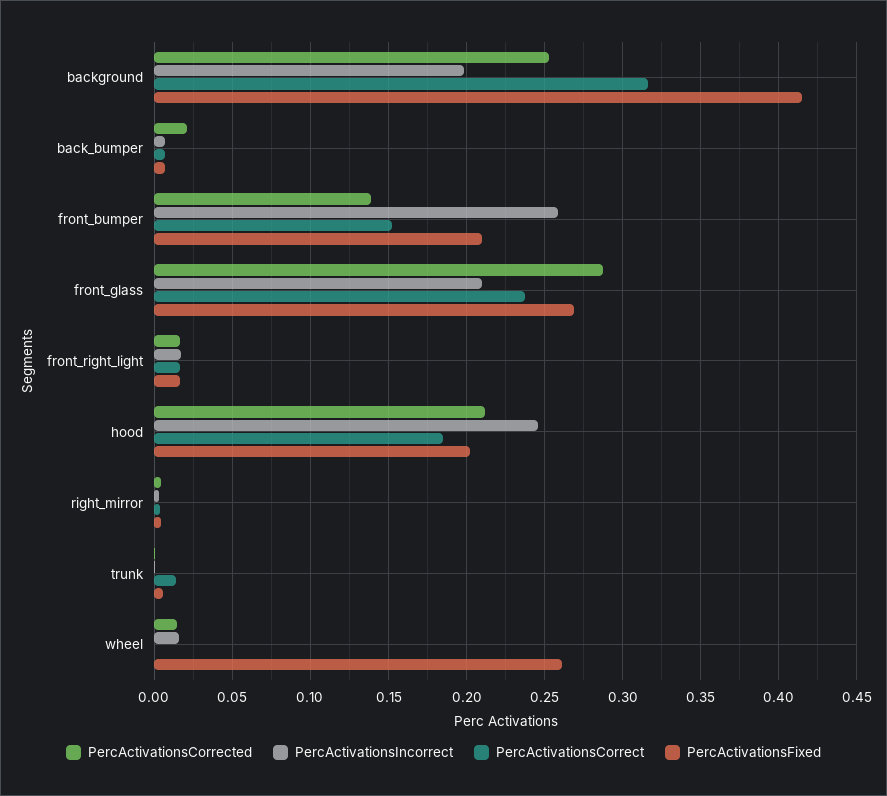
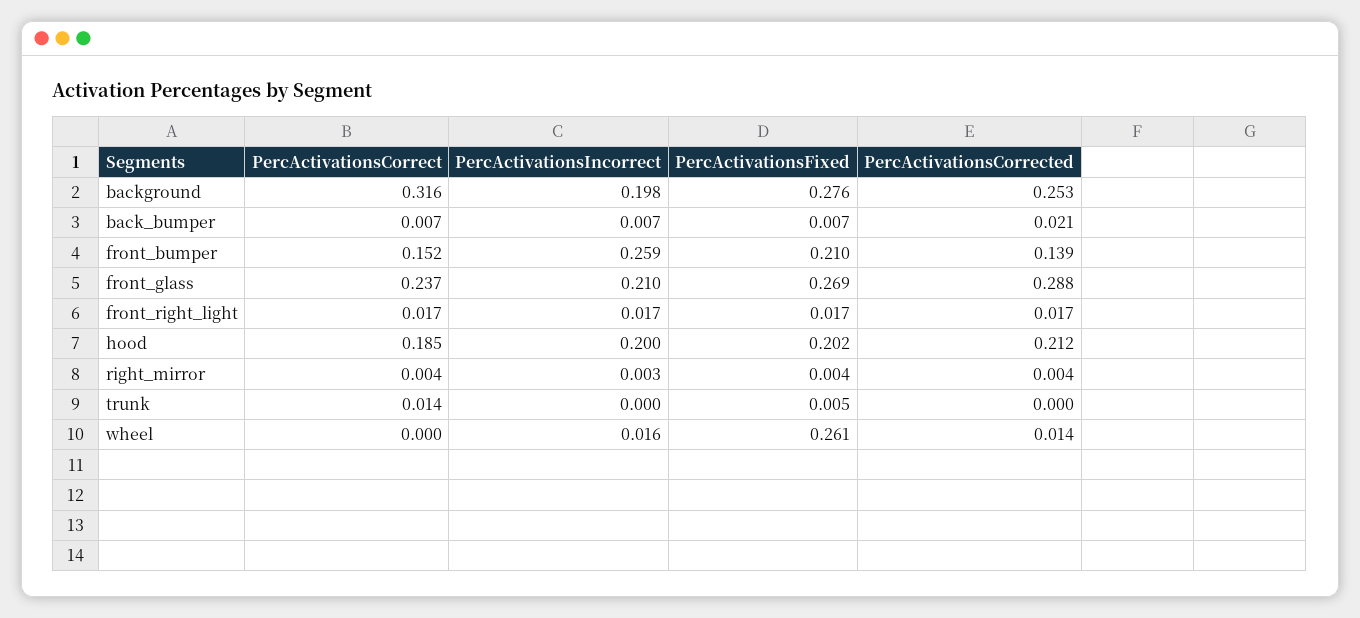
  {
    "PercActivationsCorrected": {
      "background": 0.253,
      "back_bumper": 0.021,
      "front_bumper": 0.139,
      "front_glass": 0.288,
      "front_right_light": 0.017,
      "hood": 0.212,
      "right_mirror": 0.004,
      "trunk": 0,
      "wheel": 0.014
    },
    "PercActivationsIncorrect": {
      "background": 0.198,
      "back_bumper": 0.007,
      "front_bumper": 0.259,
      "front_glass": 0.21,
      "front_right_light": 0.017,
-     "hood": 0.245,
+     "hood": 0.2,
      "right_mirror": 0.003,
      "trunk": 0,
      "wheel": 0.016
    },
    "PercActivationsCorrect": {
      "background": 0.316,
      "back_bumper": 0.007,
      "front_bumper": 0.152,
      "front_glass": 0.237,
      "front_right_light": 0.017,
      "hood": 0.185,
      "right_mirror": 0.004,
      "trunk": 0.014,
      "wheel": 0
    },
    "PercActivationsFixed": {
-     "background": 0.415,
+     "background": 0.276,
      "back_bumper": 0.007,
      "front_bumper": 0.21,
      "front_glass": 0.269,
      "front_right_light": 0.017,
      "hood": 0.202,
      "right_mirror": 0.004,
      "trunk": 0.005,
      "wheel": 0.261
    }
  }

